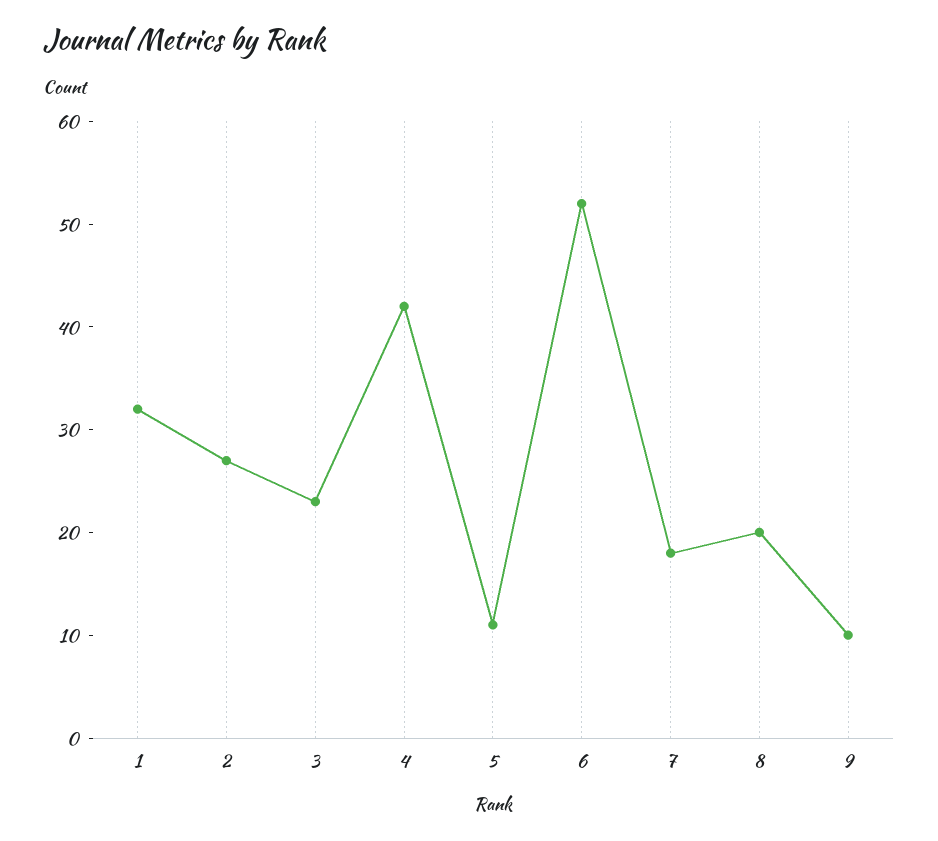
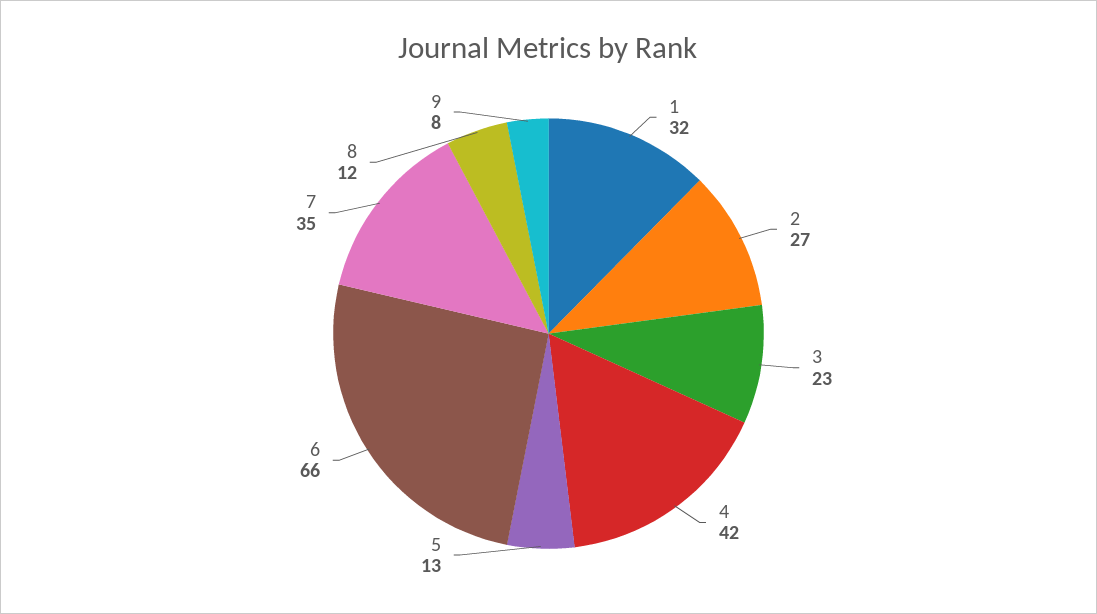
  {
    "1": 32,
    "2": 27,
    "3": 23,
    "4": 42,
-   "5": 11,
+   "5": 13,
-   "6": 52,
+   "6": 66,
-   "7": 18,
+   "7": 35,
-   "8": 20,
+   "8": 12,
-   "9": 10
+   "9": 8
  }

